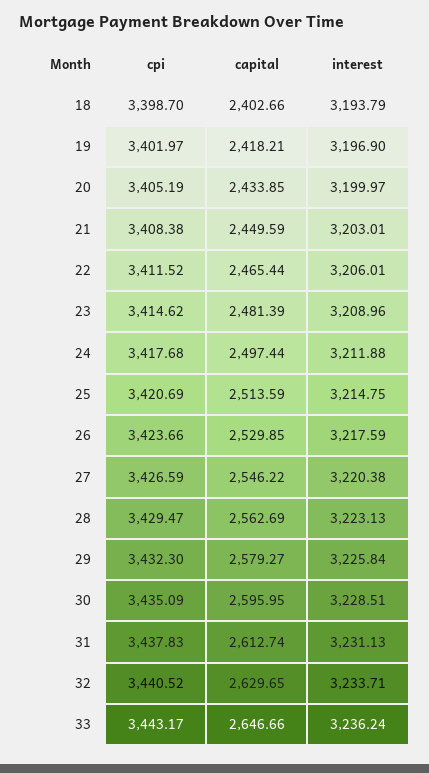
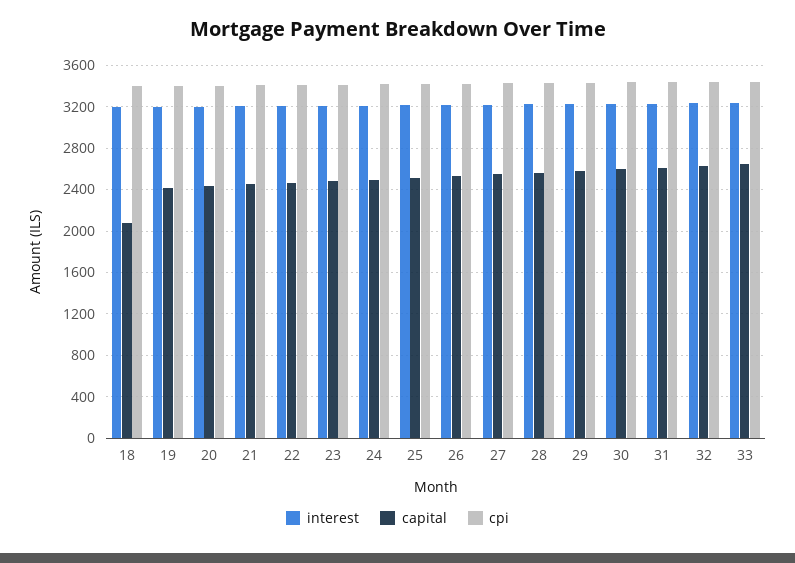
  {
    "cpi": {
      "18": 3398.7,
      "19": 3401.97,
      "20": 3405.19,
      "21": 3408.38,
      "22": 3411.52,
      "23": 3414.62,
      "24": 3417.68,
      "25": 3420.69,
      "26": 3423.66,
      "27": 3426.59,
      "28": 3429.47,
      "29": 3432.3,
      "30": 3435.09,
      "31": 3437.83,
      "32": 3440.52,
      "33": 3443.17
    },
    "capital": {
-     "18": 2402.66,
+     "18": 2100,
      "19": 2418.21,
      "20": 2433.85,
      "21": 2449.59,
      "22": 2465.44,
      "23": 2481.39,
      "24": 2497.44,
      "25": 2513.59,
      "26": 2529.85,
      "27": 2546.22,
      "28": 2562.69,
      "29": 2579.27,
      "30": 2595.95,
      "31": 2612.74,
      "32": 2629.65,
      "33": 2646.66
    },
    "interest": {
      "18": 3193.79,
      "19": 3196.9,
      "20": 3199.97,
      "21": 3203.01,
      "22": 3206.01,
      "23": 3208.96,
      "24": 3211.88,
      "25": 3214.75,
      "26": 3217.59,
      "27": 3220.38,
      "28": 3223.13,
      "29": 3225.84,
      "30": 3228.51,
      "31": 3231.13,
      "32": 3233.71,
      "33": 3236.24
    }
  }

